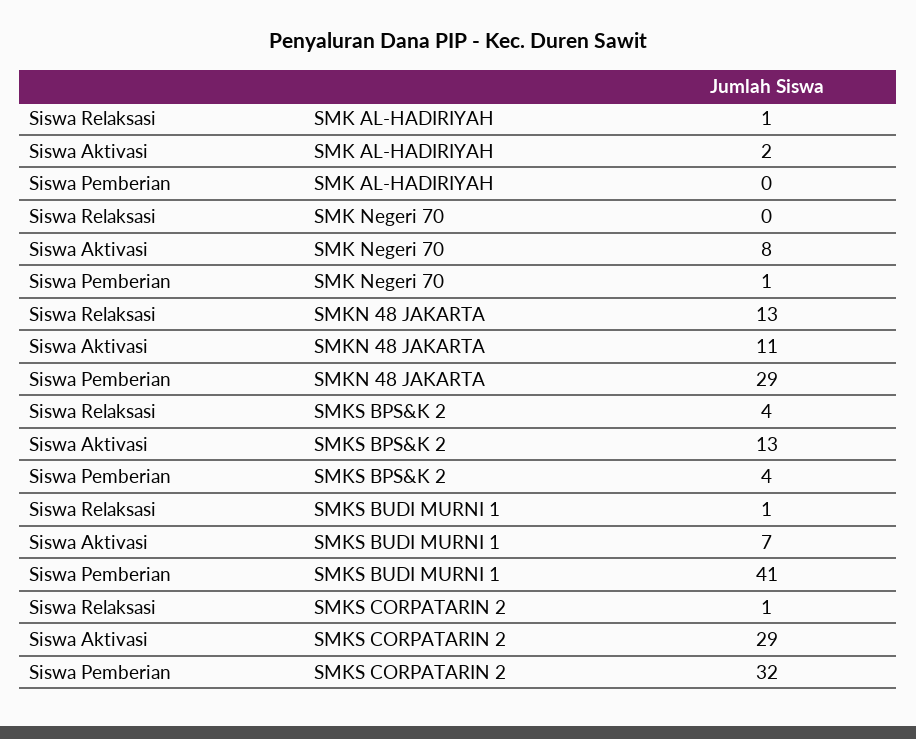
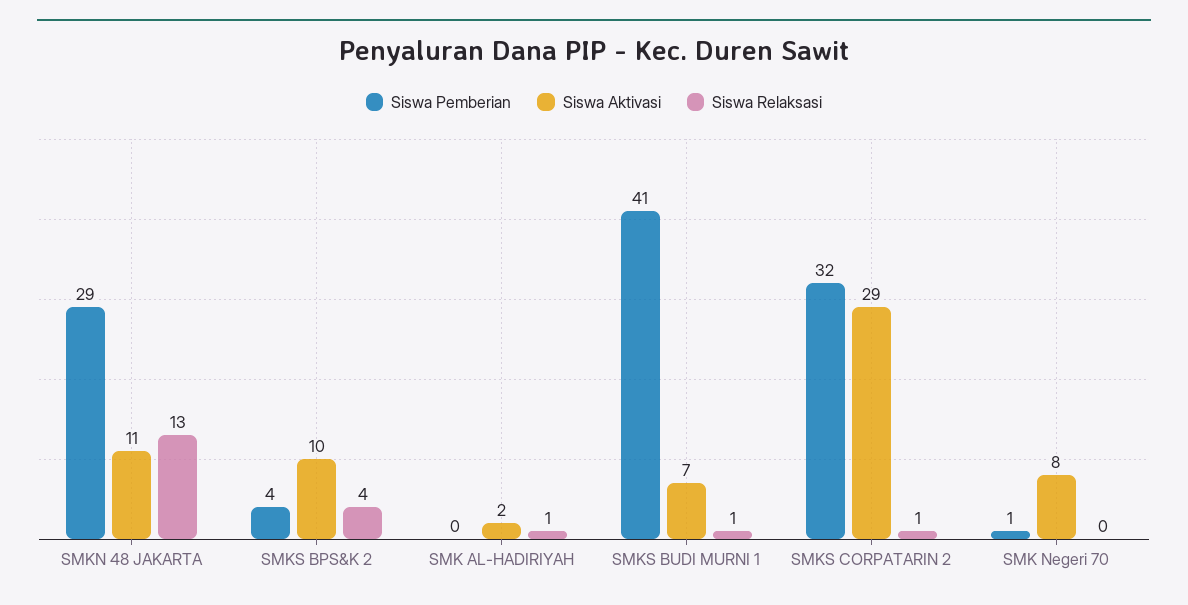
  {
    "Siswa Relaksasi": {
      "SMK AL-HADIRIYAH": 1,
      "SMK Negeri 70": 0,
      "SMKN 48 JAKARTA": 13,
      "SMKS BPS&K 2": 4,
      "SMKS BUDI MURNI 1": 1,
      "SMKS CORPATARIN 2": 1
    },
    "Siswa Aktivasi": {
      "SMK AL-HADIRIYAH": 2,
      "SMK Negeri 70": 8,
      "SMKN 48 JAKARTA": 11,
-     "SMKS BPS&K 2": 13,
+     "SMKS BPS&K 2": 10,
      "SMKS BUDI MURNI 1": 7,
      "SMKS CORPATARIN 2": 29
    },
    "Siswa Pemberian": {
      "SMK AL-HADIRIYAH": 0,
      "SMK Negeri 70": 1,
      "SMKN 48 JAKARTA": 29,
      "SMKS BPS&K 2": 4,
      "SMKS BUDI MURNI 1": 41,
      "SMKS CORPATARIN 2": 32
    }
  }

